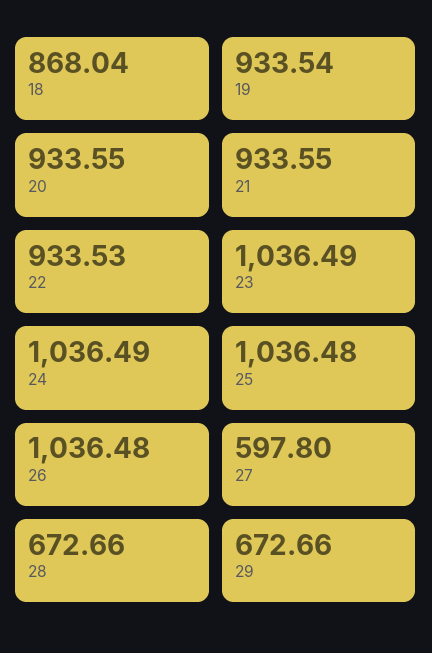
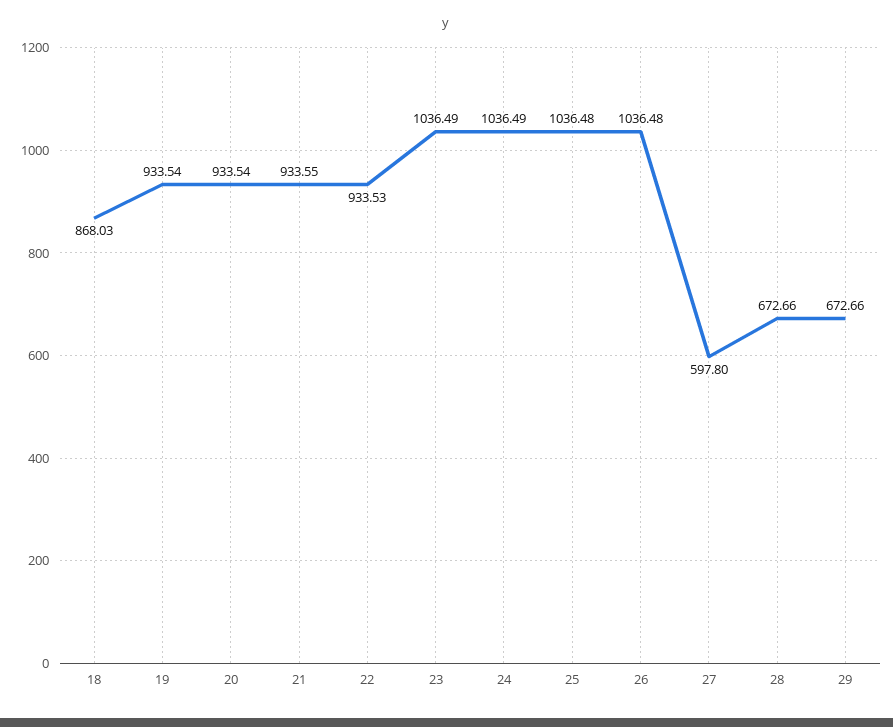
  {
-   "18": 868.04,
+   "18": 868.03,
    "19": 933.54,
-   "20": 933.55,
+   "20": 933.54,
    "21": 933.55,
    "22": 933.53,
    "23": 1036.49,
    "24": 1036.49,
    "25": 1036.48,
    "26": 1036.48,
    "27": 597.8,
    "28": 672.66,
    "29": 672.66
  }

